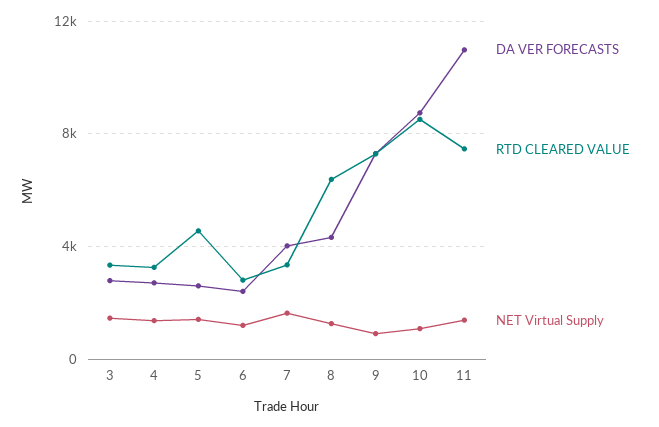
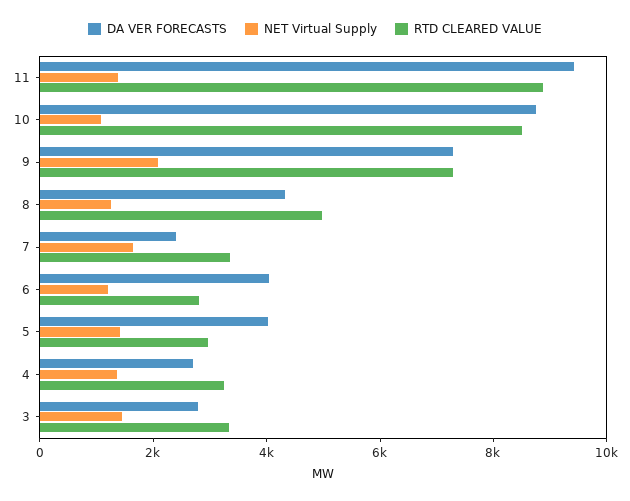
  {
    "DA VER FORECASTS": {
      "3": 3000,
      "4": 2500,
-     "5": 2500,
+     "5": 4000,
-     "6": 2500,
+     "6": 4000,
-     "7": 4000,
+     "7": 2500,
      "8": 4500,
      "9": 7500,
      "10": 8500,
-     "11": 11000
+     "11": 9500
    },
    "RTD CLEARED VALUE": {
      "3": 3500,
      "4": 3500,
-     "5": 4500,
+     "5": 3000,
      "6": 3000,
      "7": 3500,
-     "8": 6500,
+     "8": 5000,
      "9": 7500,
      "10": 8500,
-     "11": 7500
+     "11": 9000
    },
    "NET Virtual Supply": {
      "3": 1500,
      "4": 1500,
      "5": 1500,
      "6": 1000,
      "7": 1500,
      "8": 1500,
-     "9": 1000,
+     "9": 2000,
      "10": 1000,
      "11": 1500
    }
  }

